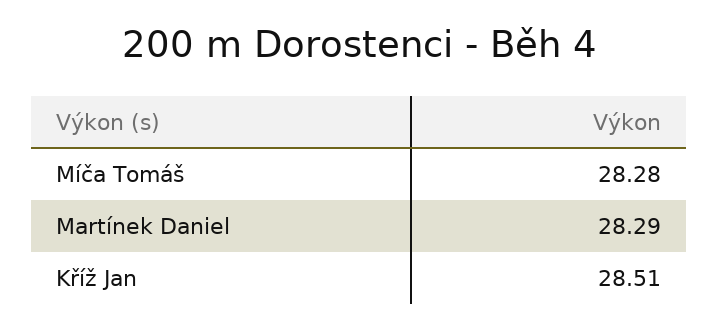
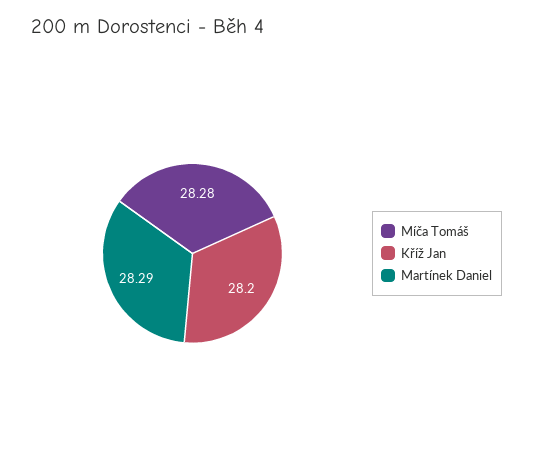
  {
    "Míča Tomáš": 28.28,
    "Martínek Daniel": 28.29,
-   "Kříž Jan": 28.51
+   "Kříž Jan": 28.2
  }

